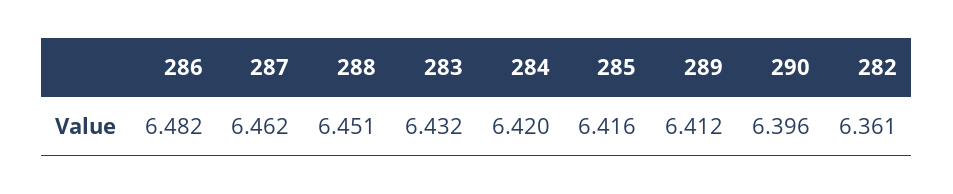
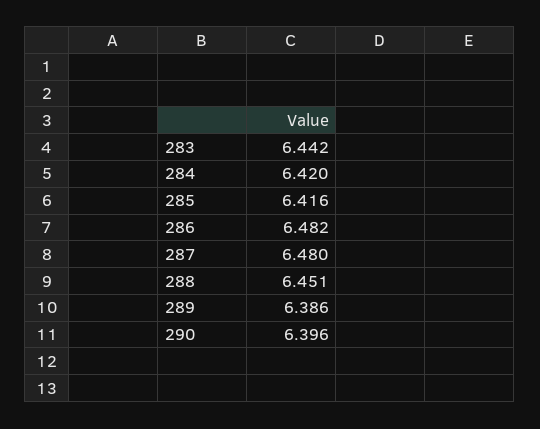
  {
    "286": 6.482,
-   "287": 6.462,
+   "287": 6.48,
    "288": 6.451,
-   "283": 6.432,
+   "283": 6.442,
    "284": 6.42,
    "285": 6.416,
-   "289": 6.412,
+   "289": 6.386,
-   "290": 6.396,
+   "290": 6.396
-   "282": 6.361
  }

